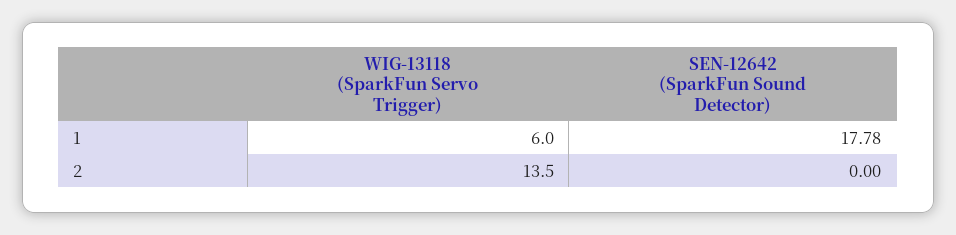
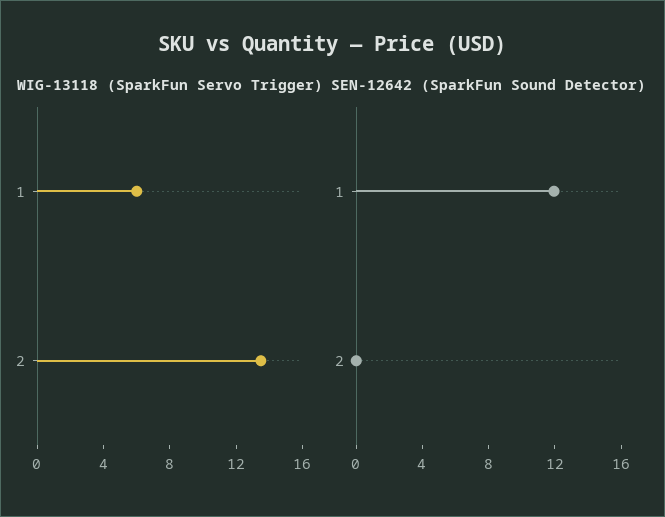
  {
    "WIG-13118 (SparkFun Servo Trigger)": {
      "1": 6,
      "2": 13.5
    },
    "SEN-12642 (SparkFun Sound Detector)": {
-     "1": 17.78,
+     "1": 12,
      "2": 0
    }
  }

